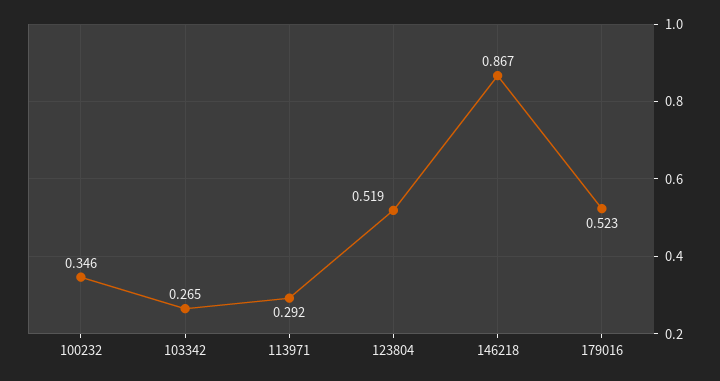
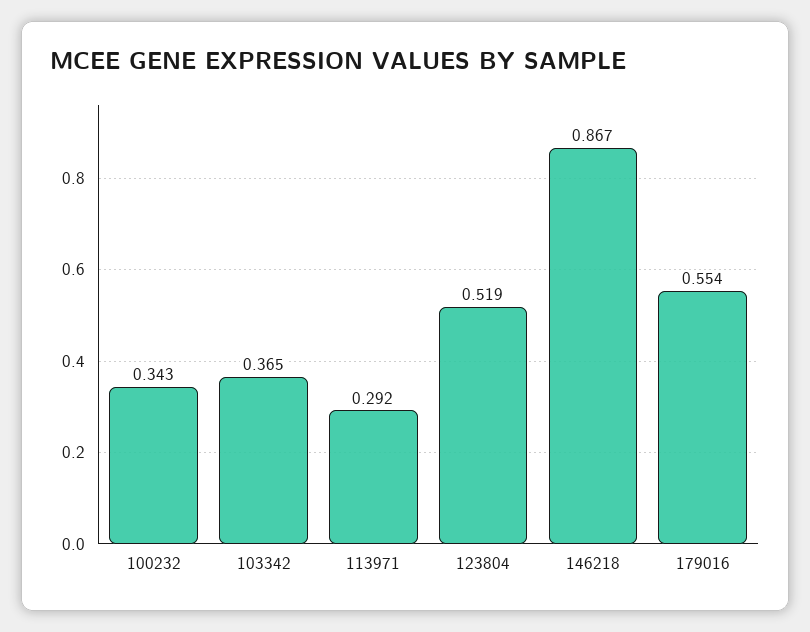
  {
-   "100232": 0.346,
+   "100232": 0.343,
-   "103342": 0.265,
+   "103342": 0.365,
    "113971": 0.292,
    "123804": 0.519,
    "146218": 0.867,
-   "179016": 0.523
+   "179016": 0.554
  }

